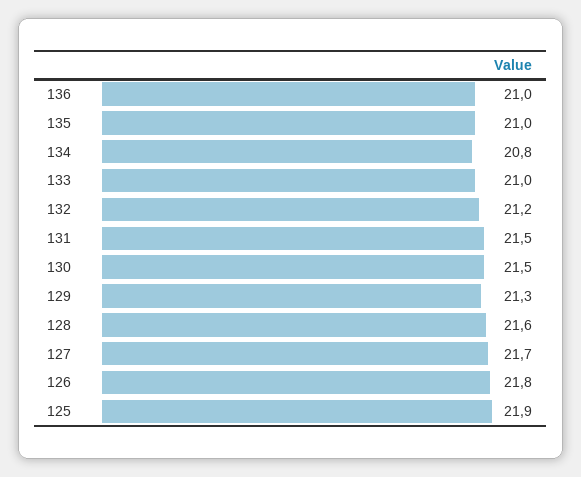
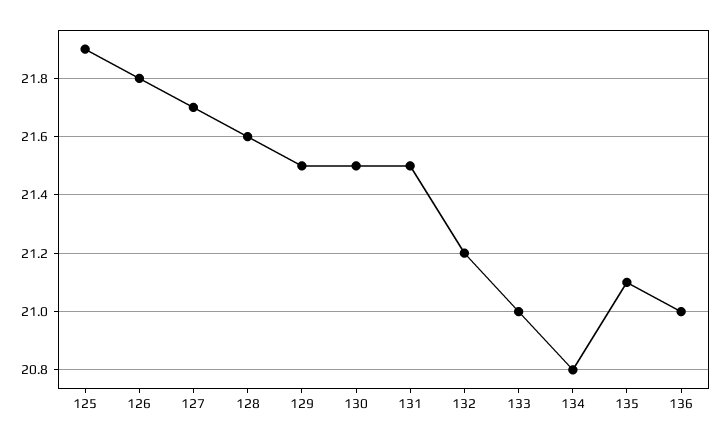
  {
    "136": 21,
-   "135": 21,
+   "135": 21.1,
    "134": 20.8,
    "133": 21,
    "132": 21.2,
    "131": 21.5,
    "130": 21.5,
-   "129": 21.3,
+   "129": 21.5,
    "128": 21.6,
    "127": 21.7,
    "126": 21.8,
    "125": 21.9
  }

